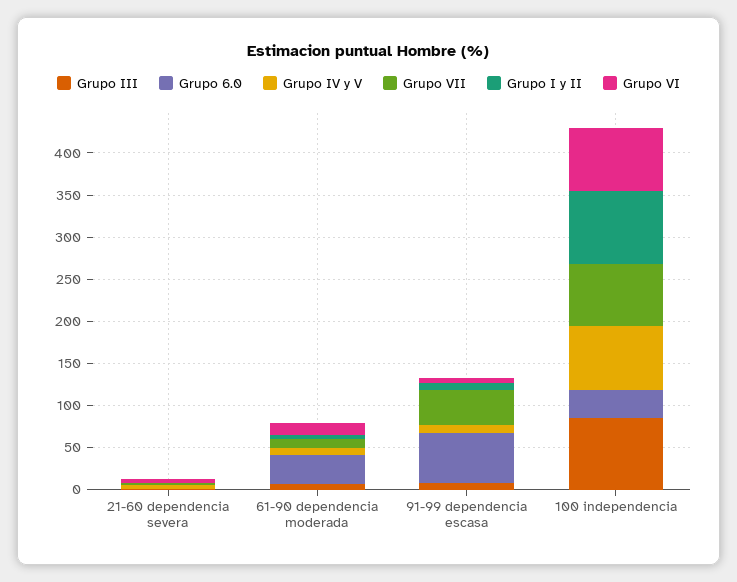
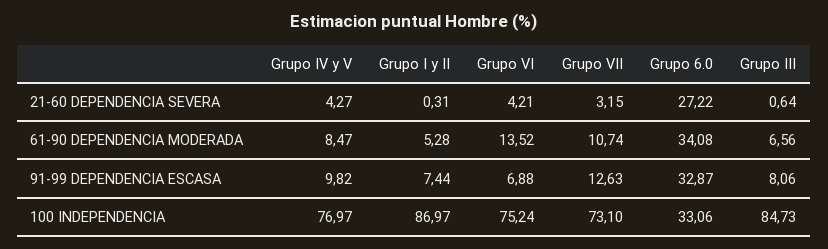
  {
    "Grupo III": {
      "21-60 dependencia severa": 0.64,
      "61-90 dependencia moderada": 6.56,
      "91-99 dependencia escasa": 8.06,
      "100 independencia": 84.73
    },
    "Grupo 6.0": {
-     "21-60 dependencia severa": 0,
+     "21-60 dependencia severa": 27.22,
      "61-90 dependencia moderada": 34.08,
-     "91-99 dependencia escasa": 60,
+     "91-99 dependencia escasa": 32.87,
      "100 independencia": 33.06
    },
    "Grupo IV y V": {
      "21-60 dependencia severa": 4.27,
      "61-90 dependencia moderada": 8.47,
      "91-99 dependencia escasa": 9.82,
      "100 independencia": 76.97
    },
    "Grupo VII": {
      "21-60 dependencia severa": 3.15,
      "61-90 dependencia moderada": 10.74,
-     "91-99 dependencia escasa": 40,
+     "91-99 dependencia escasa": 12.63,
      "100 independencia": 73.1
    },
    "Grupo I y II": {
      "21-60 dependencia severa": 0.31,
      "61-90 dependencia moderada": 5.28,
      "91-99 dependencia escasa": 7.44,
      "100 independencia": 86.97
    },
    "Grupo VI": {
      "21-60 dependencia severa": 4.21,
      "61-90 dependencia moderada": 13.52,
      "91-99 dependencia escasa": 6.88,
      "100 independencia": 75.24
    }
  }

